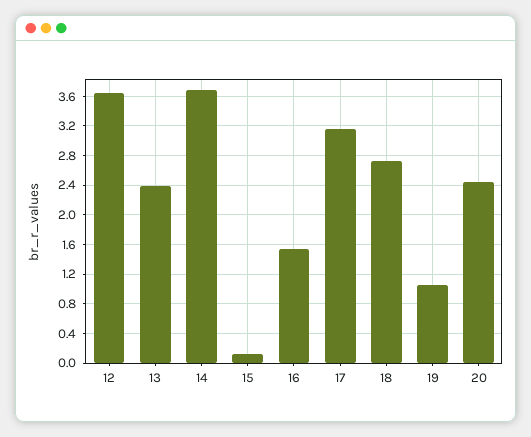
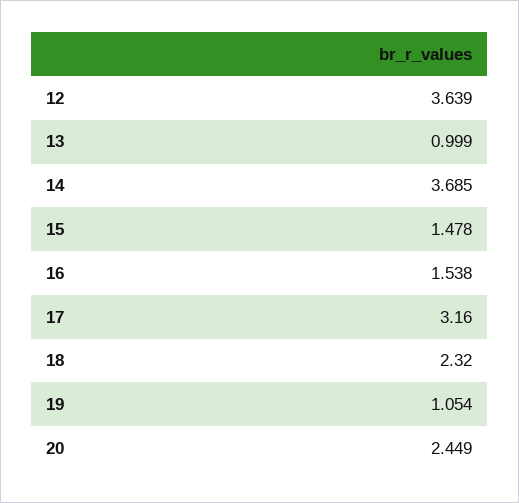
  {
    "12": 3.639,
-   "13": 2.4,
+   "13": 0.999,
    "14": 3.685,
-   "15": 0.1,
+   "15": 1.478,
    "16": 1.538,
    "17": 3.16,
-   "18": 2.7,
+   "18": 2.32,
    "19": 1.054,
    "20": 2.449
  }

